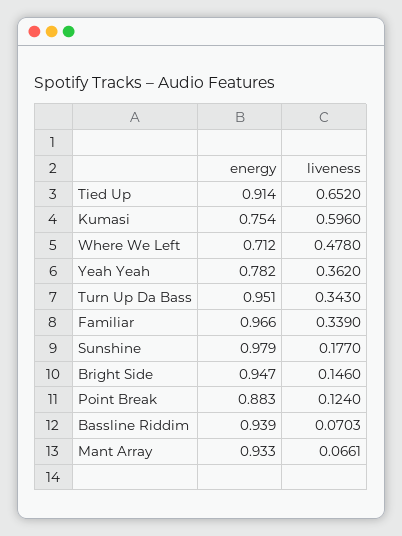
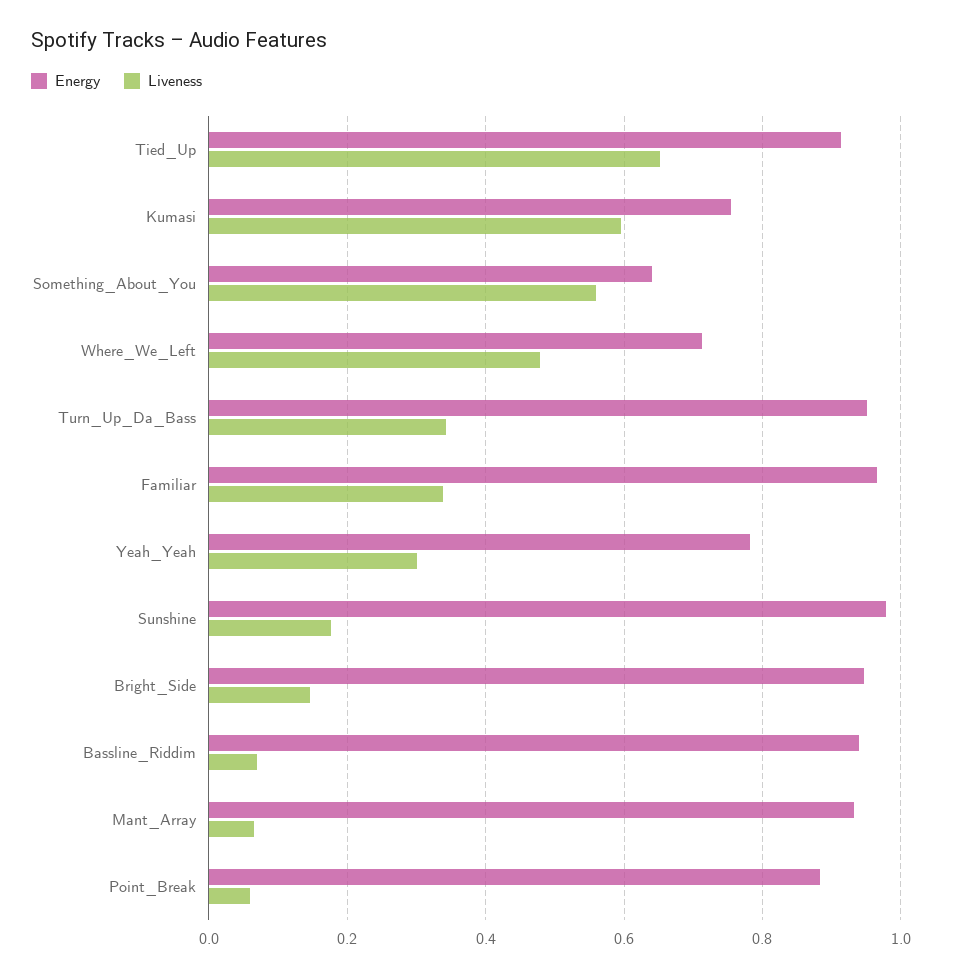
  {
    "energy": {
      "Tied Up": 0.914,
      "Kumasi": 0.754,
      "Where We Left": 0.712,
      "Yeah Yeah": 0.782,
      "Turn Up Da Bass": 0.951,
      "Familiar": 0.966,
      "Sunshine": 0.979,
      "Bright Side": 0.947,
      "Point Break": 0.883,
      "Bassline Riddim": 0.939,
-     "Mant Array": 0.933
+     "Mant Array": 0.933,
+     "Something_About_You": 0.64
    },
    "liveness": {
      "Tied Up": 0.652,
      "Kumasi": 0.596,
      "Where We Left": 0.478,
-     "Yeah Yeah": 0.362,
+     "Yeah Yeah": 0.3,
      "Turn Up Da Bass": 0.343,
      "Familiar": 0.339,
      "Sunshine": 0.177,
      "Bright Side": 0.146,
-     "Point Break": 0.124,
+     "Point Break": 0.06,
      "Bassline Riddim": 0.0703,
-     "Mant Array": 0.0661
+     "Mant Array": 0.0661,
+     "Something_About_You": 0.56
    }
  }

